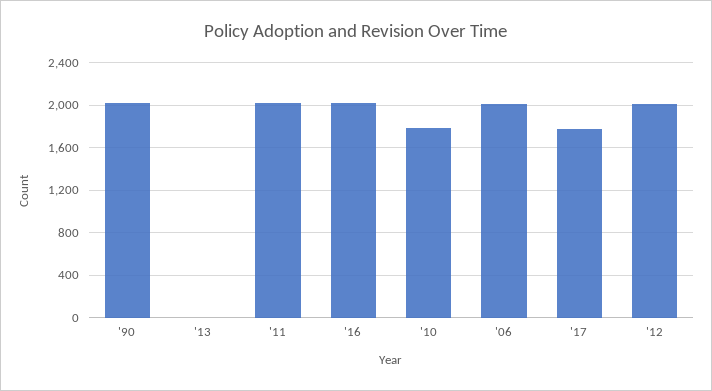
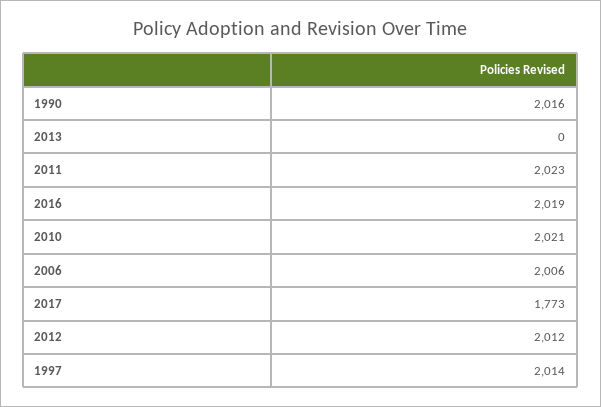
  {
    "'90": 2016,
    "'13": 0,
    "'11": 2023,
    "'16": 2019,
-   "'10": 1800,
+   "'10": 2021,
    "'06": 2006,
    "'17": 1773,
-   "'12": 2012
+   "'12": 2012,
+   "1997": 2014
  }

